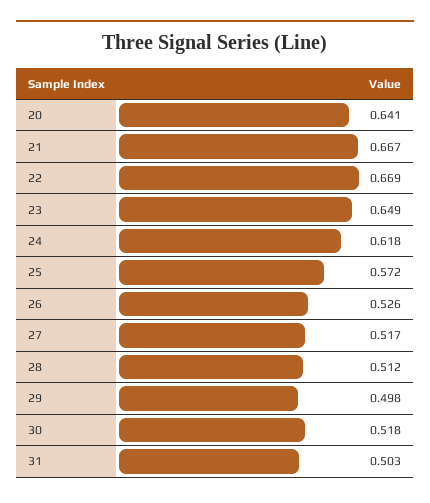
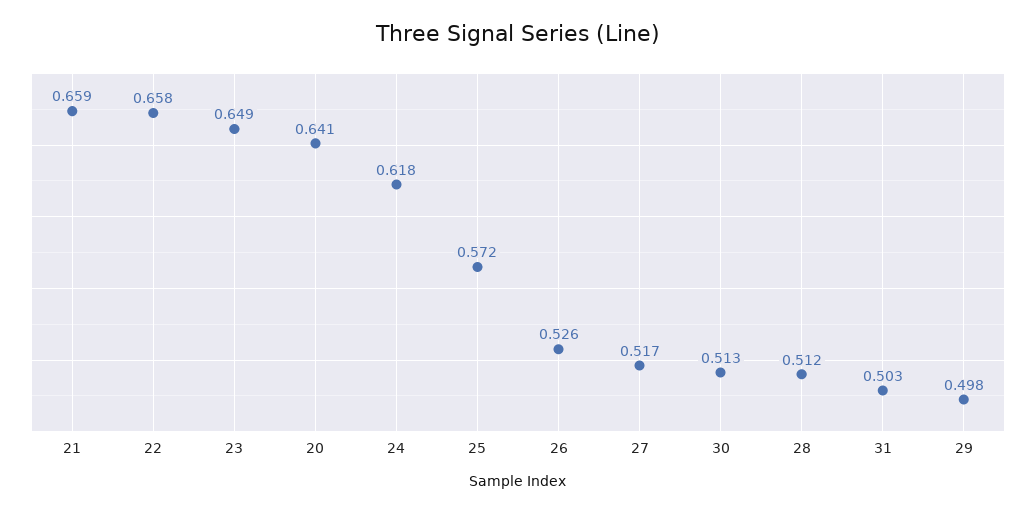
  {
    "20": 0.641,
-   "21": 0.667,
+   "21": 0.659,
-   "22": 0.669,
+   "22": 0.658,
    "23": 0.649,
    "24": 0.618,
    "25": 0.572,
    "26": 0.526,
    "27": 0.517,
    "28": 0.512,
    "29": 0.498,
-   "30": 0.518,
+   "30": 0.513,
    "31": 0.503
  }

